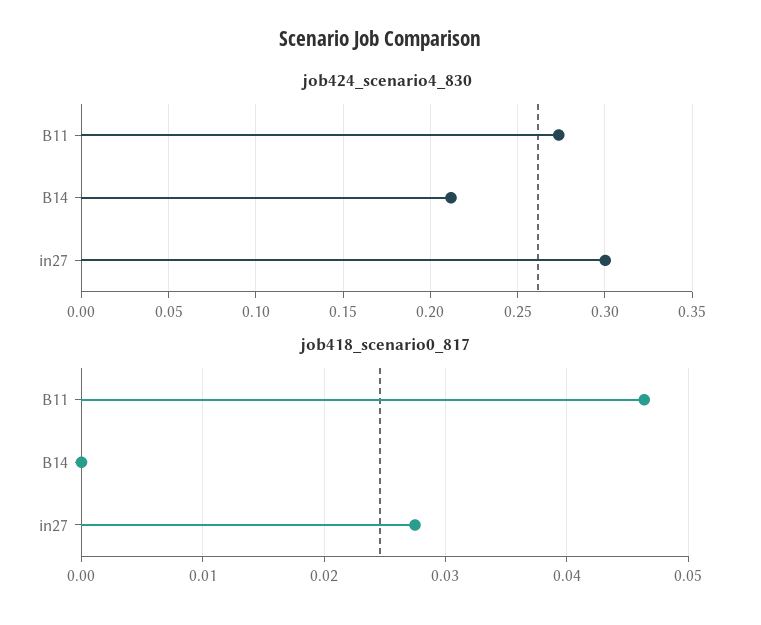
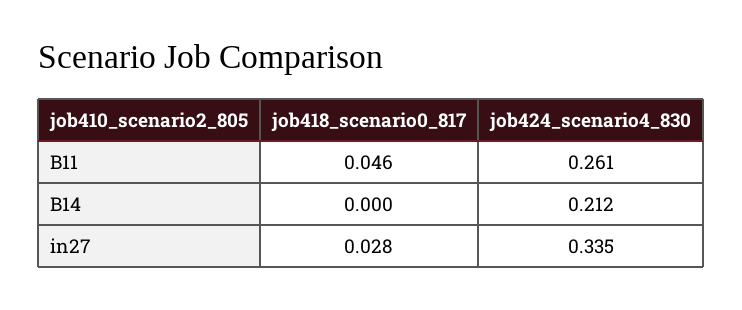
  {
    "job424_scenario4_830": {
-     "B11": 0.275,
+     "B11": 0.261,
      "B14": 0.212,
-     "in27": 0.3
+     "in27": 0.335
    },
    "job418_scenario0_817": {
      "B11": 0.046,
      "B14": 0,
      "in27": 0.028
    }
  }

